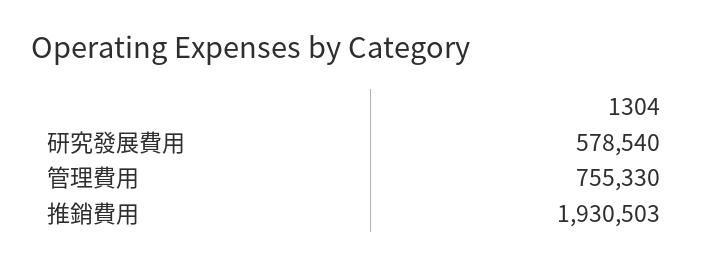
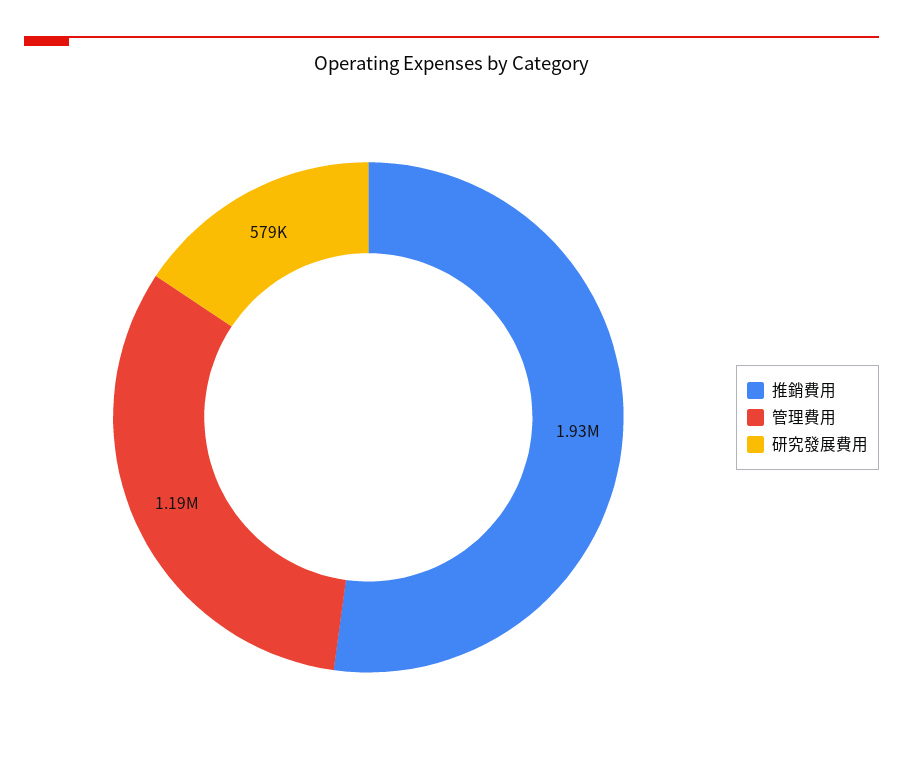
  {
    "研究發展費用": 578540,
-   "管理費用": 755330,
+   "管理費用": 1190000,
    "推銷費用": 1930503
  }

